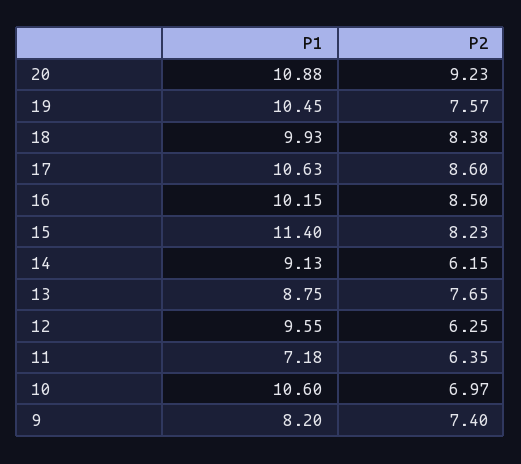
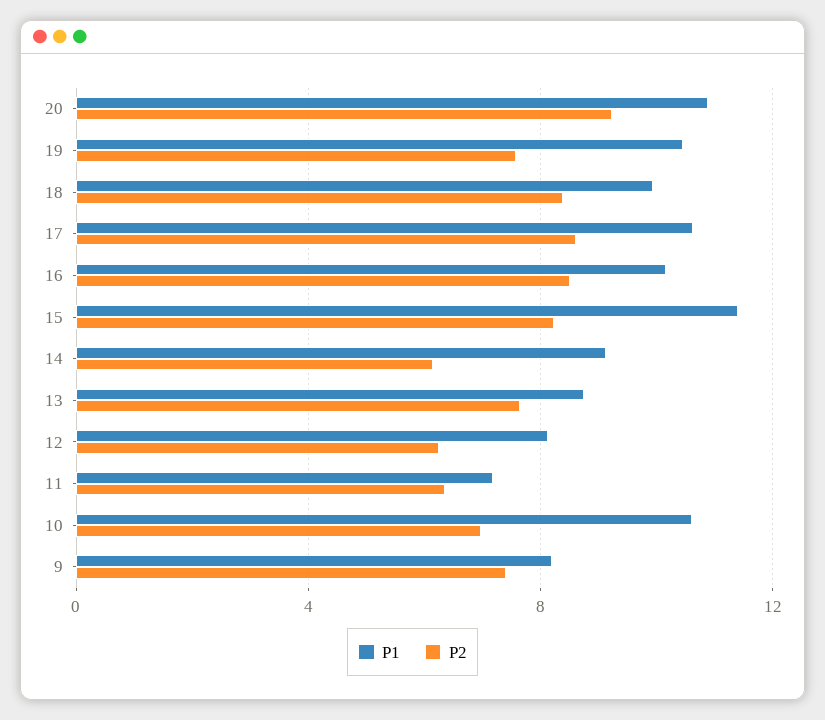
  {
    "P1": {
      "20": 10.88,
      "19": 10.45,
      "18": 9.93,
      "17": 10.63,
      "16": 10.15,
      "15": 11.4,
      "14": 9.13,
      "13": 8.75,
-     "12": 9.55,
+     "12": 8,
      "11": 7.18,
      "10": 10.6,
      "9": 8.2
    },
    "P2": {
      "20": 9.23,
      "19": 7.57,
      "18": 8.38,
      "17": 8.6,
      "16": 8.5,
      "15": 8.23,
      "14": 6.15,
      "13": 7.65,
      "12": 6.25,
      "11": 6.35,
      "10": 6.97,
      "9": 7.4
    }
  }

